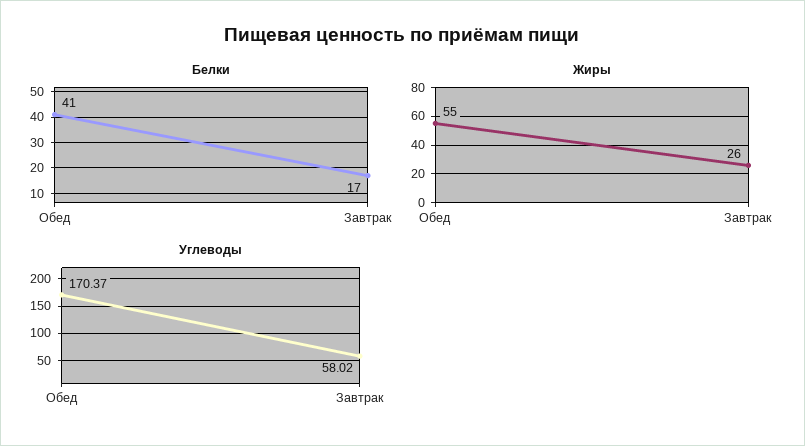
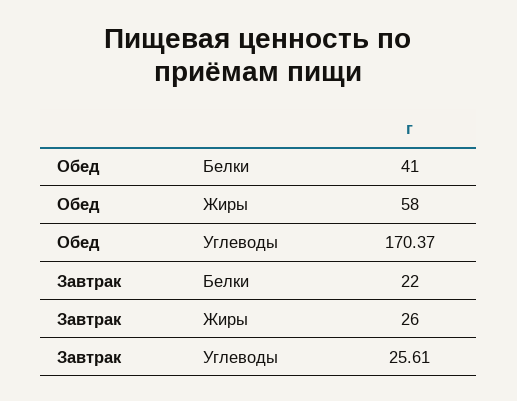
  {
    "Белки": {
      "Обед": 41,
-     "Завтрак": 17
+     "Завтрак": 22
    },
    "Жиры": {
-     "Обед": 55,
+     "Обед": 58,
      "Завтрак": 26
    },
    "Углеводы": {
      "Обед": 170.37,
-     "Завтрак": 58.02
+     "Завтрак": 25.61
    }
  }

